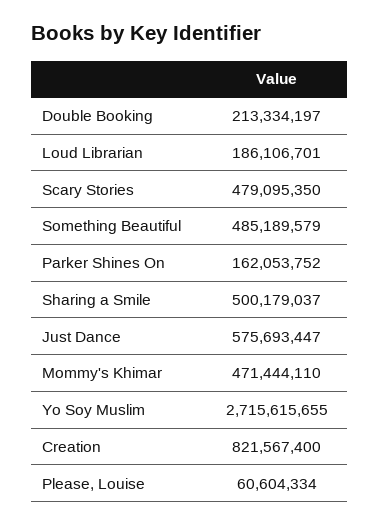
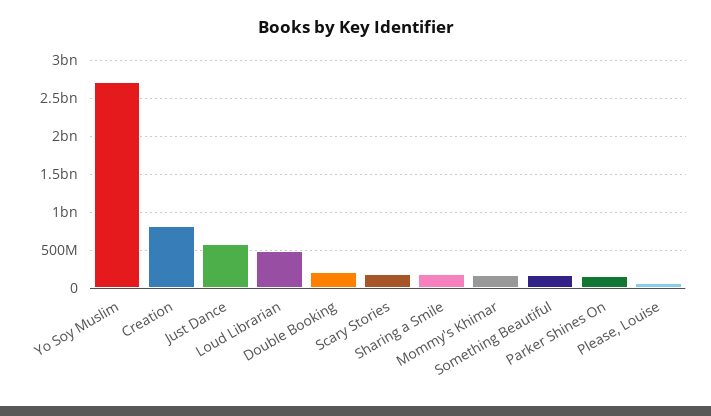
  {
    "Double Booking": 213334197,
-   "Loud Librarian": 186106701,
+   "Loud Librarian": 500000000,
-   "Scary Stories": 479095350,
+   "Scary Stories": 200000000,
-   "Something Beautiful": 485189579,
+   "Something Beautiful": 200000000,
    "Parker Shines On": 162053752,
-   "Sharing a Smile": 500179037,
+   "Sharing a Smile": 200000000,
    "Just Dance": 575693447,
-   "Mommy's Khimar": 471444110,
+   "Mommy's Khimar": 200000000,
    "Yo Soy Muslim": 2715615655,
    "Creation": 821567400,
    "Please, Louise": 60604334
  }

